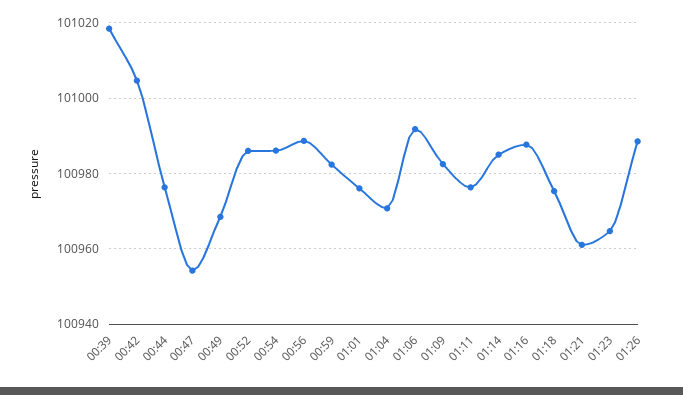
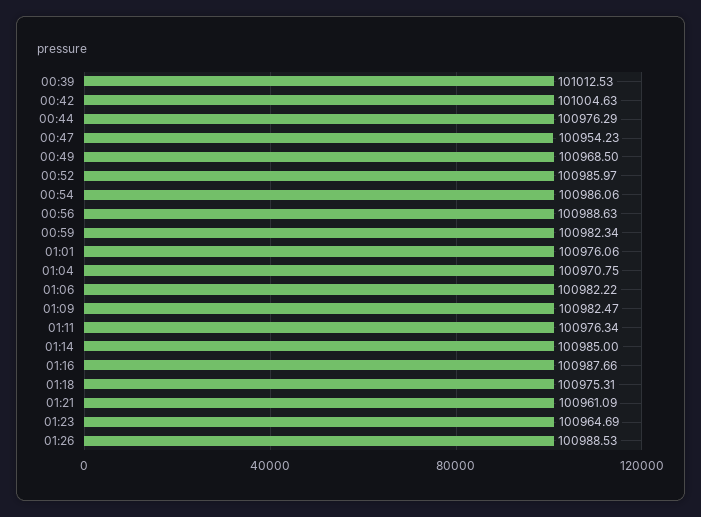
  {
-   "00:39": 101018,
+   "00:39": 101012.53,
    "00:42": 101004.63,
    "00:44": 100976.29,
    "00:47": 100954.23,
    "00:49": 100968.5,
    "00:52": 100985.97,
    "00:54": 100986.06,
    "00:56": 100988.63,
    "00:59": 100982.34,
    "01:01": 100976.06,
    "01:04": 100970.75,
-   "01:06": 100992,
+   "01:06": 100982.22,
    "01:09": 100982.47,
    "01:11": 100976.34,
    "01:14": 100985,
    "01:16": 100987.66,
    "01:18": 100975.31,
    "01:21": 100961.09,
    "01:23": 100964.69,
    "01:26": 100988.53
  }

